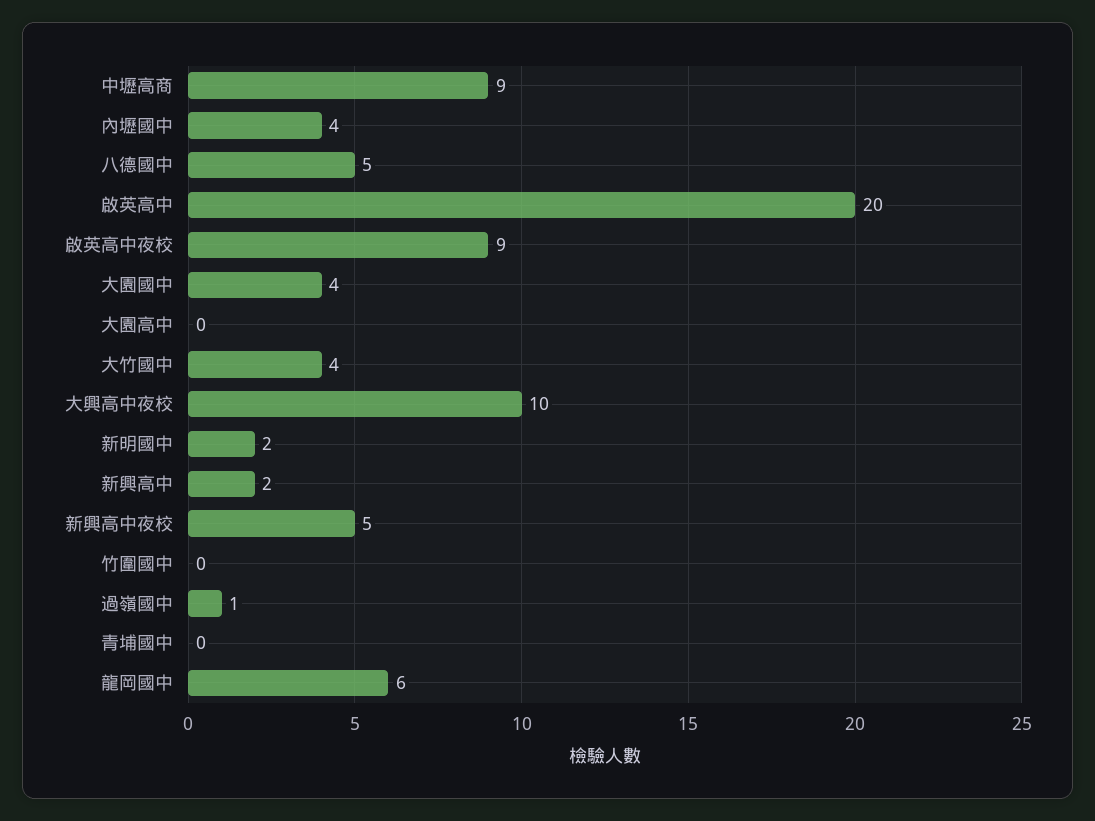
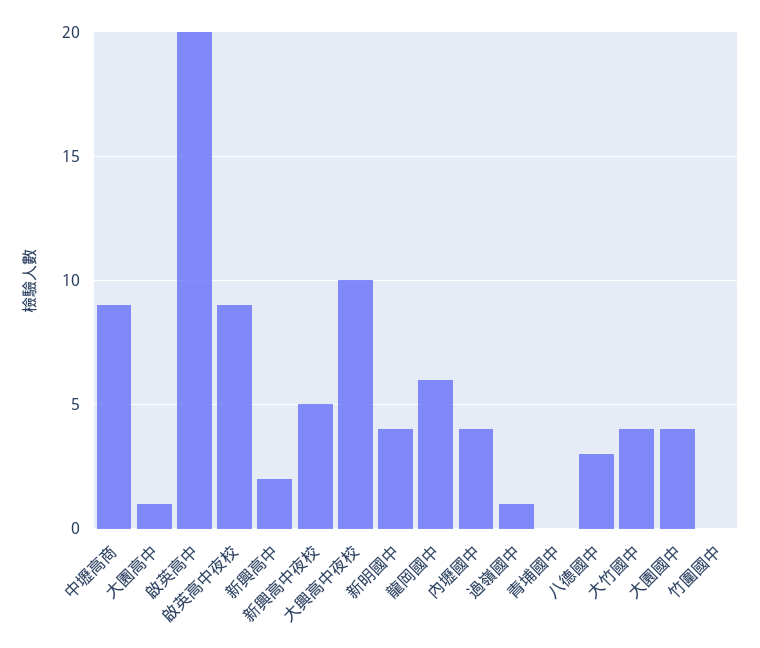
  {
    "中壢高商": 9,
    "內壢國中": 4,
-   "八德國中": 5,
+   "八德國中": 3,
    "啟英高中": 20,
    "啟英高中夜校": 9,
    "大園國中": 4,
-   "大園高中": 0,
+   "大園高中": 1,
    "大竹國中": 4,
    "大興高中夜校": 10,
-   "新明國中": 2,
+   "新明國中": 4,
    "新興高中": 2,
    "新興高中夜校": 5,
    "竹圍國中": 0,
    "過嶺國中": 1,
    "青埔國中": 0,
    "龍岡國中": 6
  }

